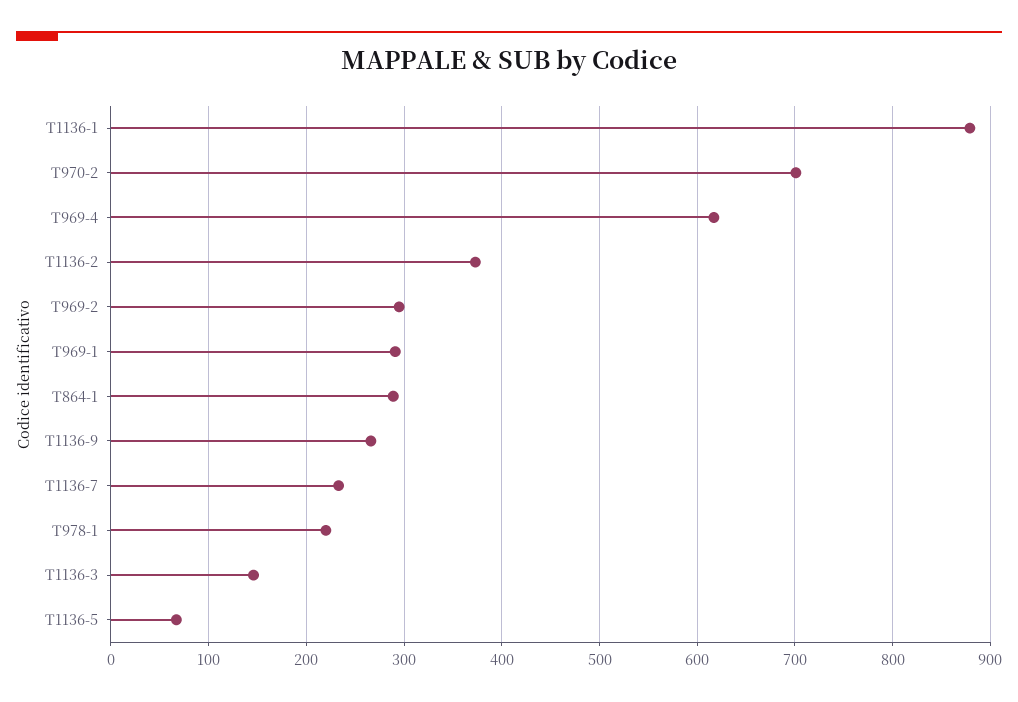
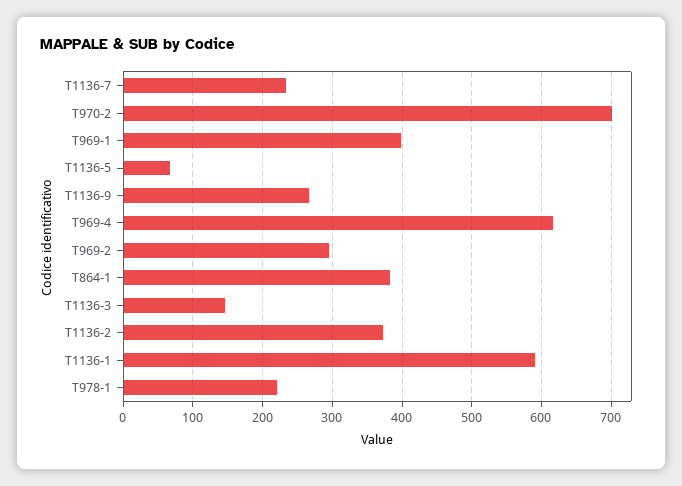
  {
-   "T1136-1": 880,
+   "T1136-1": 590,
    "T970-2": 700,
    "T969-4": 620,
    "T1136-2": 370,
    "T969-2": 300,
-   "T969-1": 290,
+   "T969-1": 400,
-   "T864-1": 290,
+   "T864-1": 380,
    "T1136-9": 270,
    "T1136-7": 230,
    "T978-1": 220,
    "T1136-3": 150,
    "T1136-5": 70
  }

